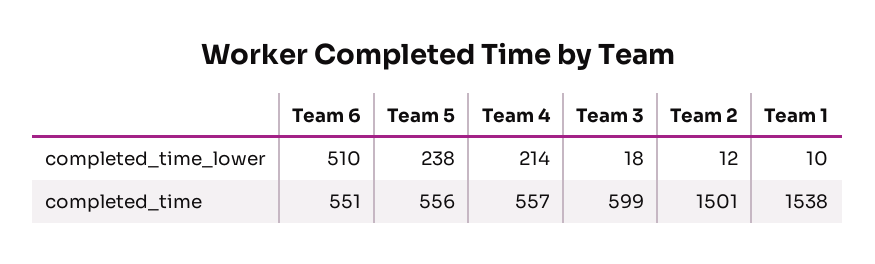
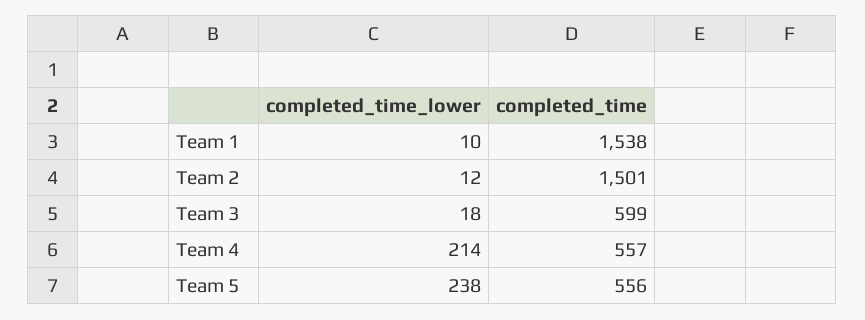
  {
-   "Team 6": {
-     "completed_time_lower": 510,
-     "completed_time": 551
-   },
    "Team 5": {
      "completed_time_lower": 238,
      "completed_time": 556
    },
    "Team 4": {
      "completed_time_lower": 214,
      "completed_time": 557
    },
    "Team 3": {
      "completed_time_lower": 18,
      "completed_time": 599
    },
    "Team 2": {
      "completed_time_lower": 12,
      "completed_time": 1501
    },
    "Team 1": {
      "completed_time_lower": 10,
      "completed_time": 1538
    }
  }

